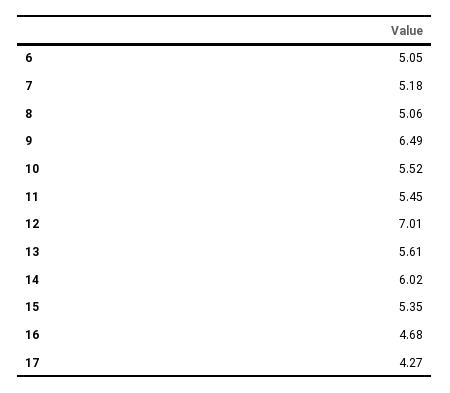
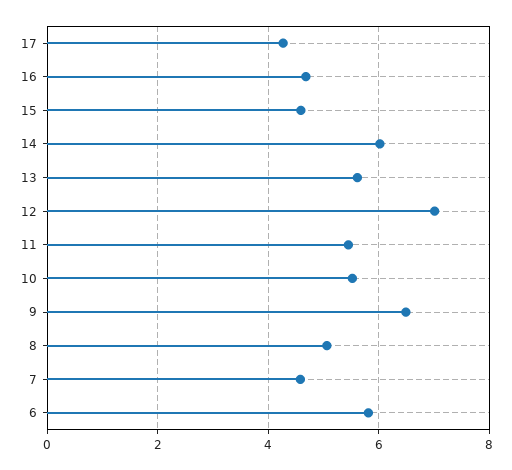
  {
-   "6": 5.05,
+   "6": 5.8,
-   "7": 5.18,
+   "7": 4.6,
    "8": 5.06,
    "9": 6.49,
    "10": 5.52,
    "11": 5.45,
    "12": 7.01,
    "13": 5.61,
    "14": 6.02,
-   "15": 5.35,
+   "15": 4.6,
    "16": 4.68,
    "17": 4.27
  }

